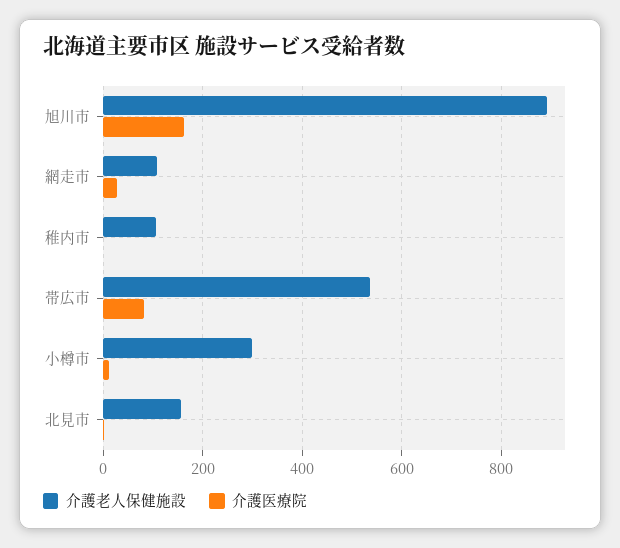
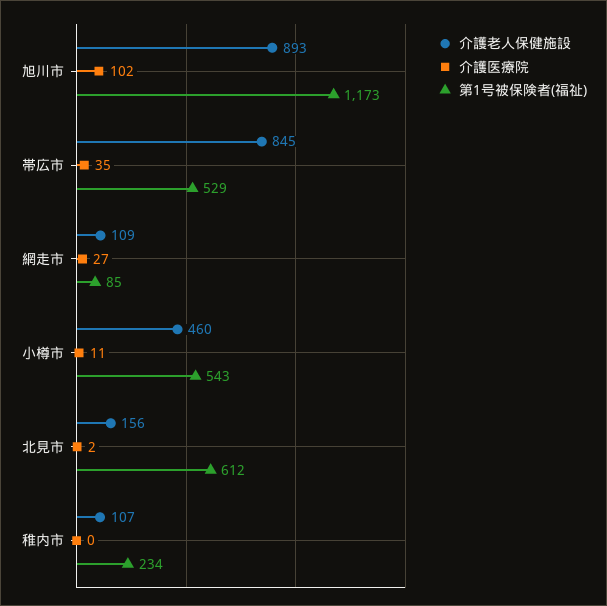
  {
    "介護老人保健施設": {
      "旭川市": 893,
      "網走市": 109,
      "稚内市": 107,
-     "帯広市": 540,
+     "帯広市": 845,
-     "小樽市": 300,
+     "小樽市": 460,
      "北見市": 156
    },
    "介護医療院": {
-     "旭川市": 160,
+     "旭川市": 102,
      "網走市": 27,
      "稚内市": 0,
-     "帯広市": 80,
+     "帯広市": 35,
      "小樽市": 11,
      "北見市": 2
-   }
+   },
+   "第1号被保険者(福祉)": {
+     "旭川市": 1173,
+     "帯広市": 529,
+     "網走市": 85,
+     "小樽市": 543,
+     "北見市": 612,
+     "稚内市": 234
+   }
  }

